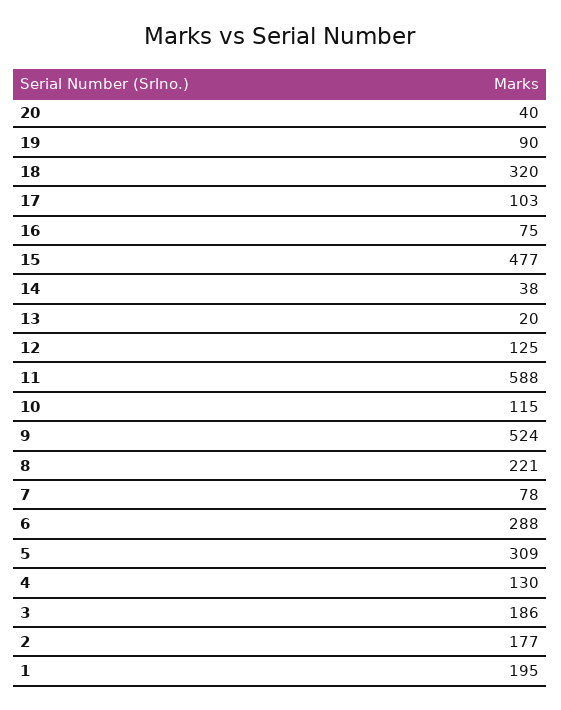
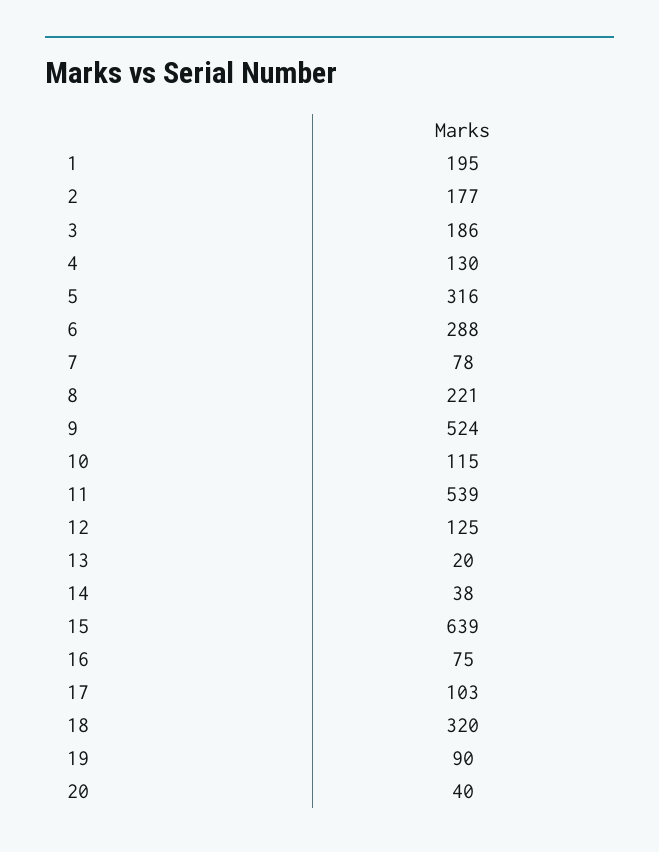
  {
    "20": 40,
    "19": 90,
    "18": 320,
    "17": 103,
    "16": 75,
-   "15": 477,
+   "15": 639,
    "14": 38,
    "13": 20,
    "12": 125,
-   "11": 588,
+   "11": 539,
    "10": 115,
    "9": 524,
    "8": 221,
    "7": 78,
    "6": 288,
-   "5": 309,
+   "5": 316,
    "4": 130,
    "3": 186,
    "2": 177,
    "1": 195
  }

